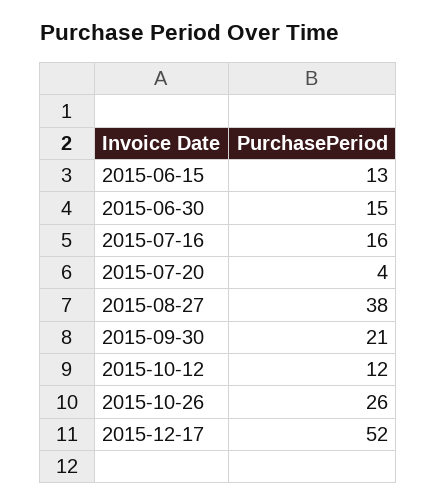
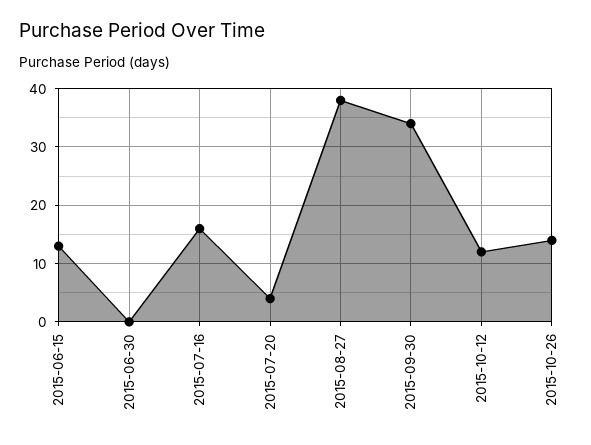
  {
    "2015-06-15": 13,
-   "2015-06-30": 15,
+   "2015-06-30": 0,
    "2015-07-16": 16,
    "2015-07-20": 4,
    "2015-08-27": 38,
-   "2015-09-30": 21,
+   "2015-09-30": 35,
    "2015-10-12": 12,
-   "2015-10-26": 26,
+   "2015-10-26": 15
-   "2015-12-17": 52
  }

